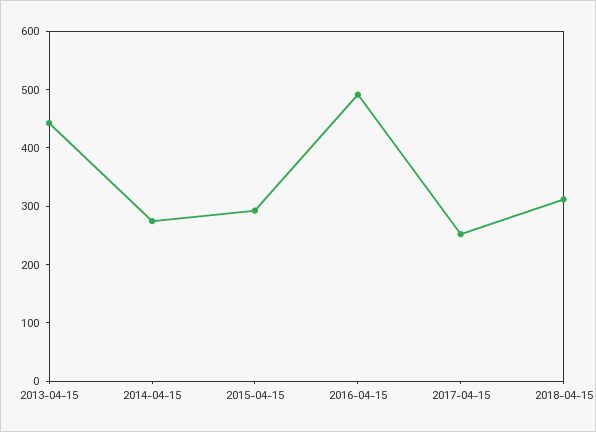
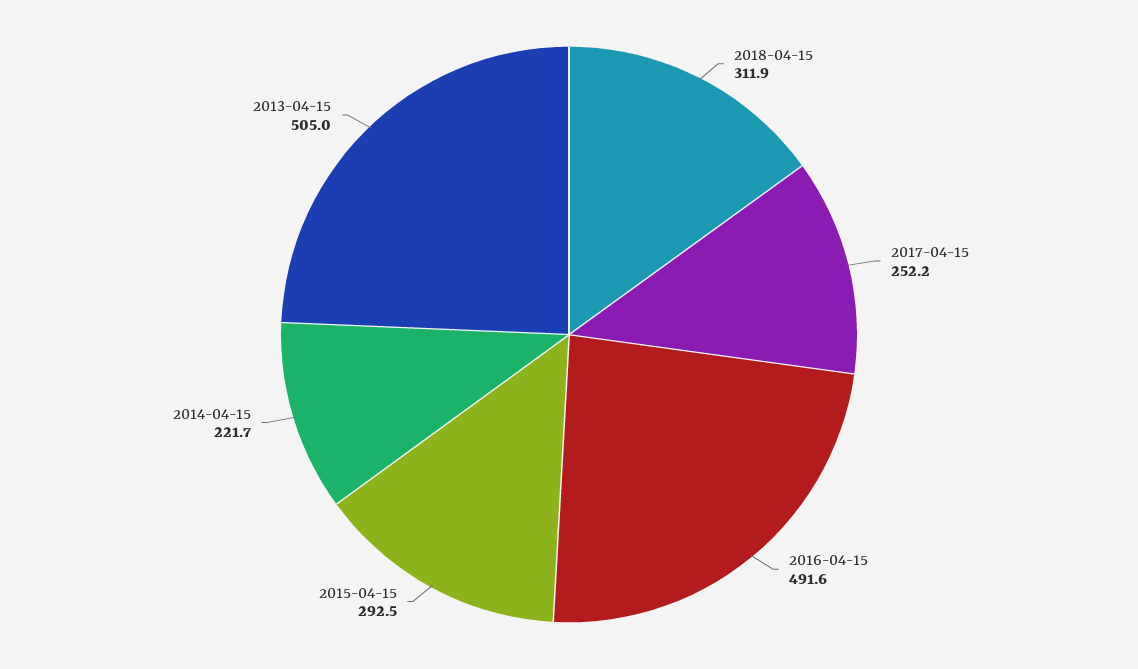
  {
-   "2013-04-15": 440,
+   "2013-04-15": 505,
-   "2014-04-15": 280,
+   "2014-04-15": 221.7,
    "2015-04-15": 292.5,
    "2016-04-15": 491.6,
    "2017-04-15": 252.2,
    "2018-04-15": 311.9
  }

